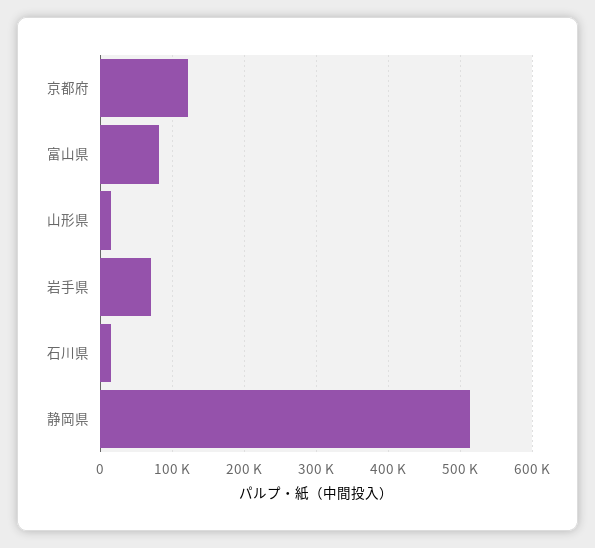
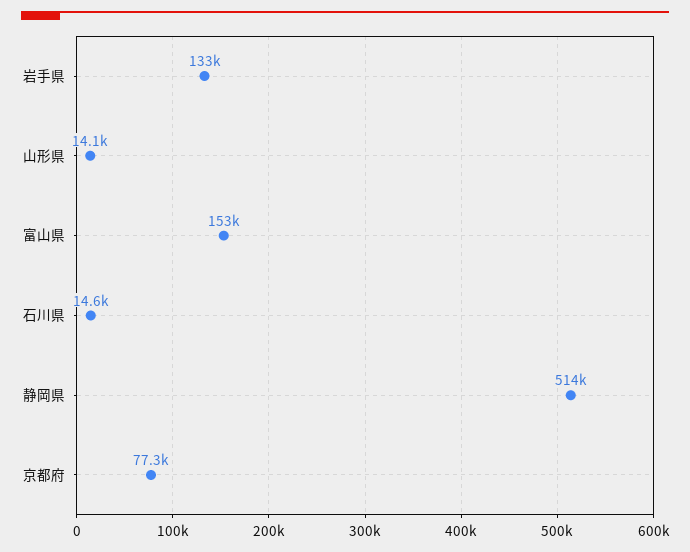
  {
-   "京都府": 120000,
+   "京都府": 77300,
-   "富山県": 80000,
+   "富山県": 153000,
    "山形県": 14100,
-   "岩手県": 70000,
+   "岩手県": 133000,
    "石川県": 14600,
    "静岡県": 514000
  }

